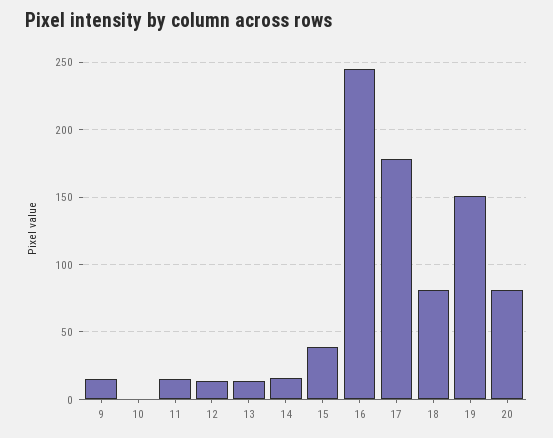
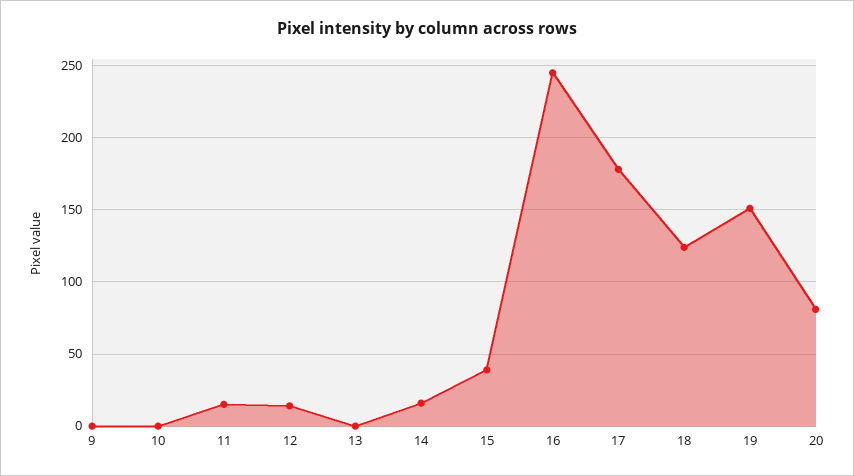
  {
-   "9": 15,
+   "9": 0,
    "10": 0,
    "11": 15,
    "12": 15,
-   "13": 15,
+   "13": 0,
    "14": 15,
    "15": 40,
    "16": 245,
    "17": 180,
-   "18": 80,
+   "18": 125,
    "19": 150,
    "20": 80
  }

